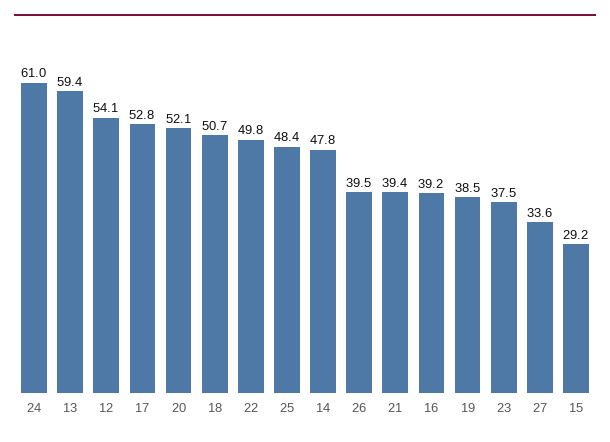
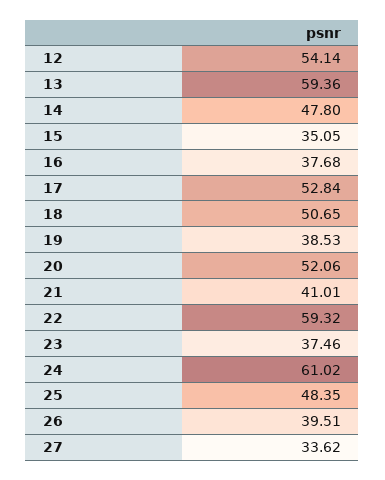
  {
    "24": 61.02,
    "13": 59.36,
    "12": 54.14,
    "17": 52.84,
    "20": 52.06,
    "18": 50.65,
-   "22": 49.8,
+   "22": 59.32,
    "25": 48.35,
    "14": 47.8,
    "26": 39.51,
-   "21": 39.4,
+   "21": 41.01,
-   "16": 39.2,
+   "16": 37.68,
    "19": 38.53,
    "23": 37.46,
    "27": 33.62,
-   "15": 29.2
+   "15": 35.05
  }

